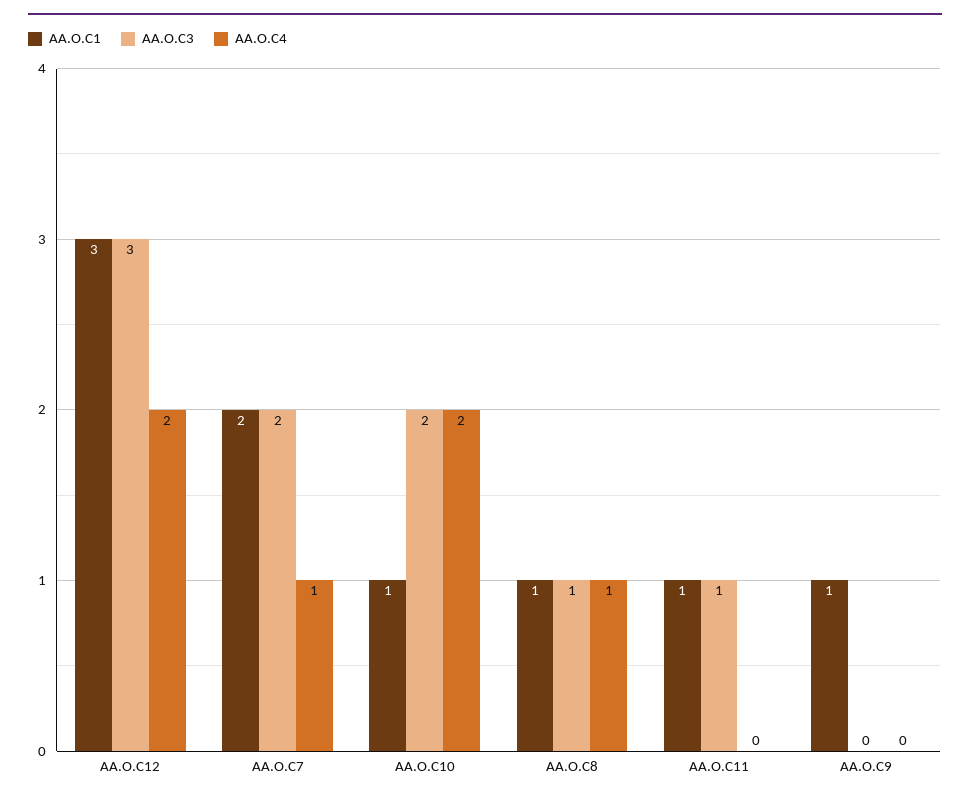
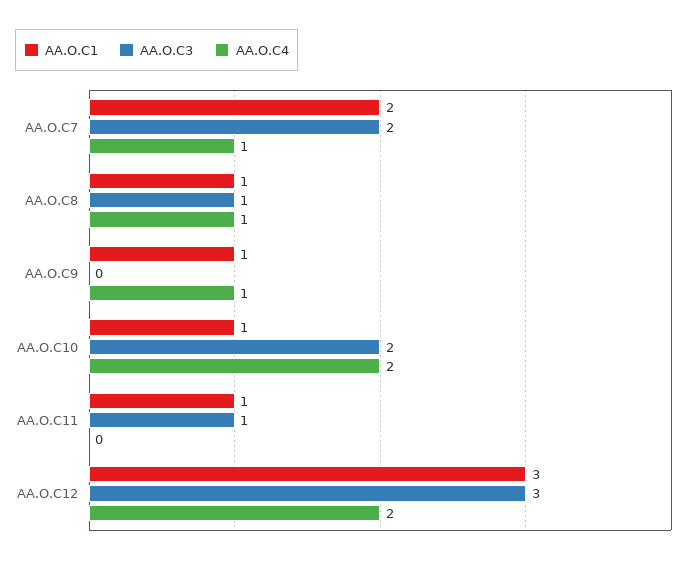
  {
    "AA.O.C1": {
      "AA.O.C12": 3,
      "AA.O.C7": 2,
      "AA.O.C10": 1,
      "AA.O.C8": 1,
      "AA.O.C11": 1,
      "AA.O.C9": 1
    },
    "AA.O.C3": {
      "AA.O.C12": 3,
      "AA.O.C7": 2,
      "AA.O.C10": 2,
      "AA.O.C8": 1,
      "AA.O.C11": 1,
      "AA.O.C9": 0
    },
    "AA.O.C4": {
      "AA.O.C12": 2,
      "AA.O.C7": 1,
      "AA.O.C10": 2,
      "AA.O.C8": 1,
      "AA.O.C11": 0,
-     "AA.O.C9": 0
+     "AA.O.C9": 1
    }
  }

